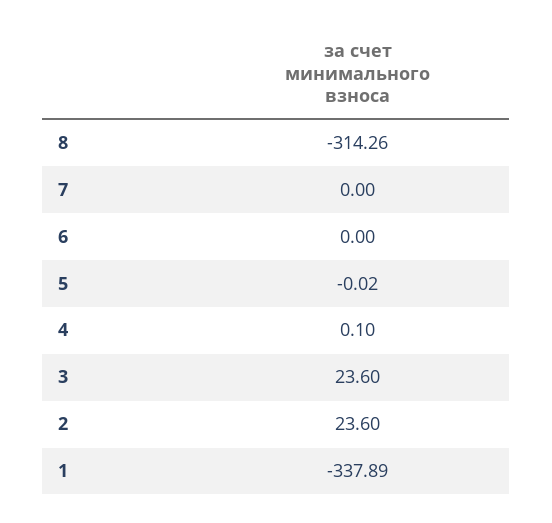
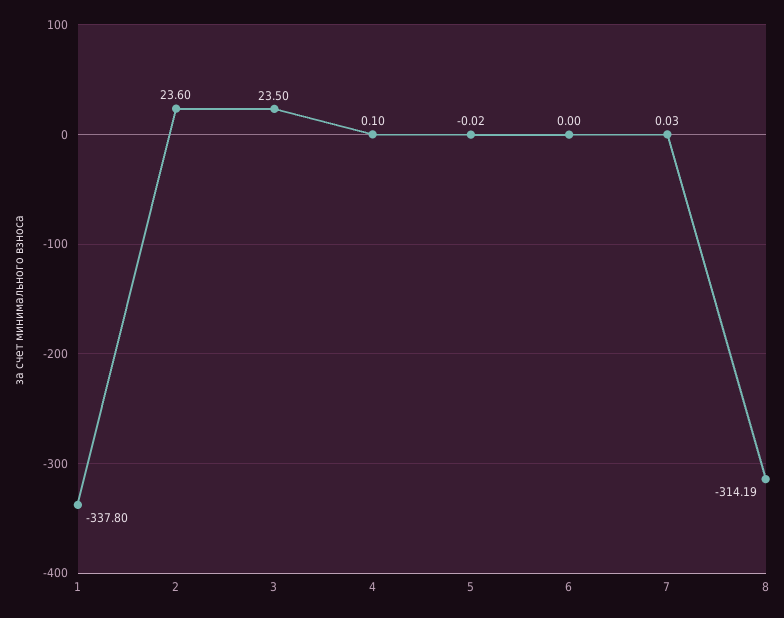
  {
-   "8": -314.26,
+   "8": -314.19,
-   "7": 0,
+   "7": 0.03,
    "6": 0,
    "5": -0.02,
    "4": 0.1,
-   "3": 23.6,
+   "3": 23.5,
    "2": 23.6,
-   "1": -337.89
+   "1": -337.8
  }

